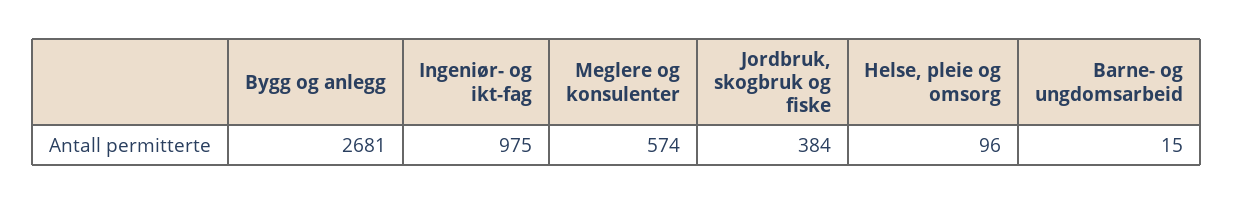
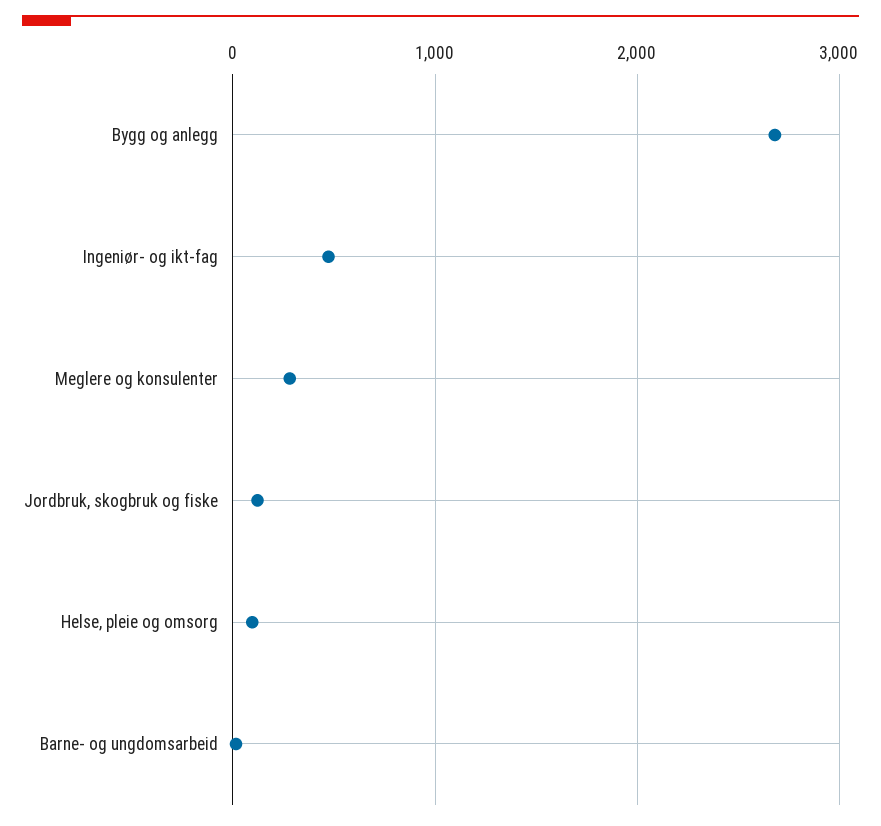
  {
    "Bygg og anlegg": 2681,
-   "Ingeniør- og ikt-fag": 975,
+   "Ingeniør- og ikt-fag": 500,
-   "Meglere og konsulenter": 574,
+   "Meglere og konsulenter": 300,
-   "Jordbruk, skogbruk og fiske": 384,
+   "Jordbruk, skogbruk og fiske": 100,
    "Helse, pleie og omsorg": 96,
    "Barne- og ungdomsarbeid": 15
  }

